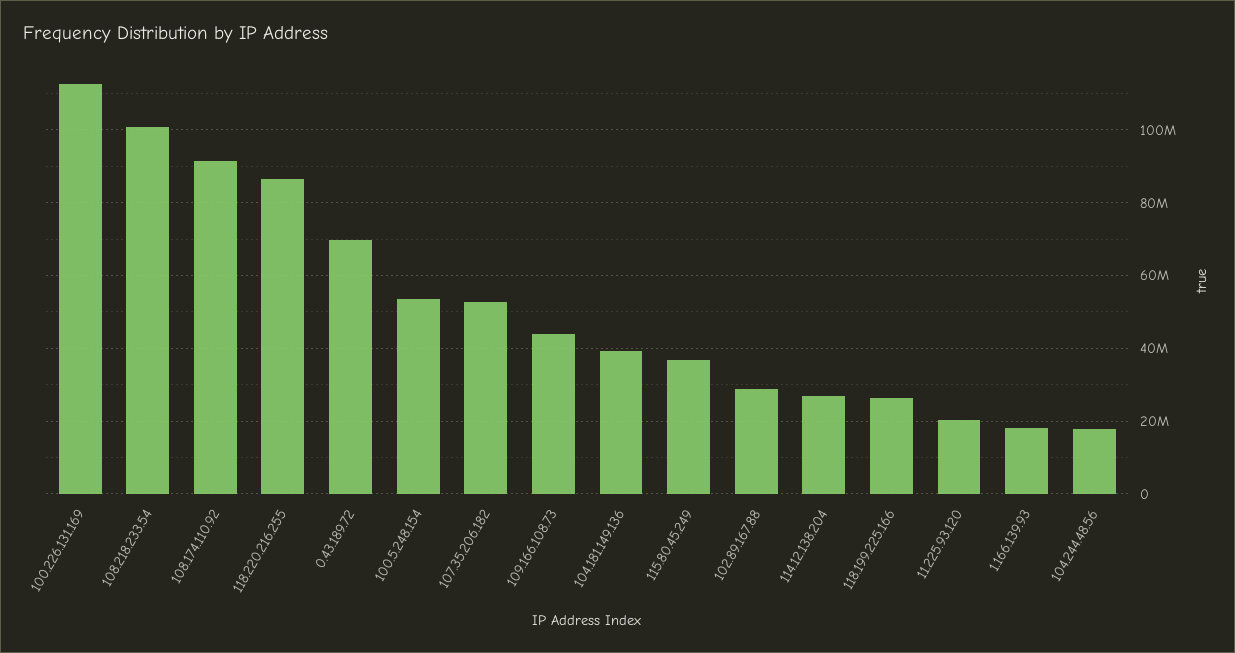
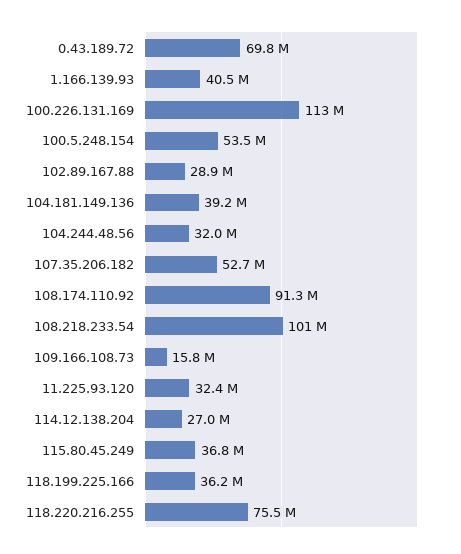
  {
    "100.226.131.169": 113000000,
    "108.218.233.54": 101000000,
    "108.174.110.92": 91300000,
-   "118.220.216.255": 86000000,
+   "118.220.216.255": 75500000,
    "0.43.189.72": 69800000,
    "100.5.248.154": 53500000,
    "107.35.206.182": 52700000,
-   "109.166.108.73": 44000000,
+   "109.166.108.73": 15800000,
    "104.181.149.136": 39200000,
    "115.80.45.249": 36800000,
    "102.89.167.88": 28900000,
    "114.12.138.204": 27000000,
-   "118.199.225.166": 26000000,
+   "118.199.225.166": 36200000,
-   "11.225.93.120": 20000000,
+   "11.225.93.120": 32400000,
-   "1.166.139.93": 18000000,
+   "1.166.139.93": 40500000,
-   "104.244.48.56": 18000000
+   "104.244.48.56": 32000000
  }

